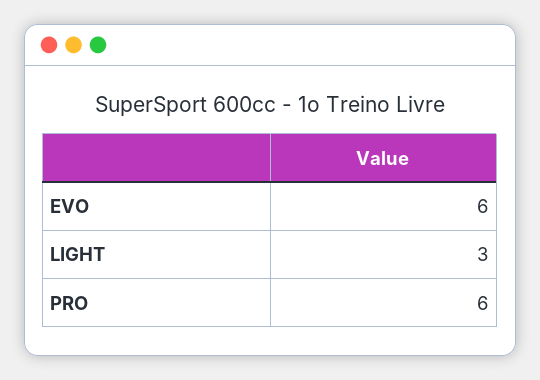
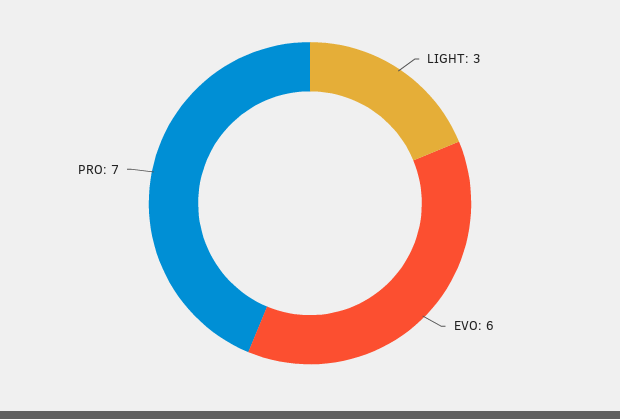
  {
    "EVO": 6,
    "LIGHT": 3,
-   "PRO": 6
+   "PRO": 7
  }

